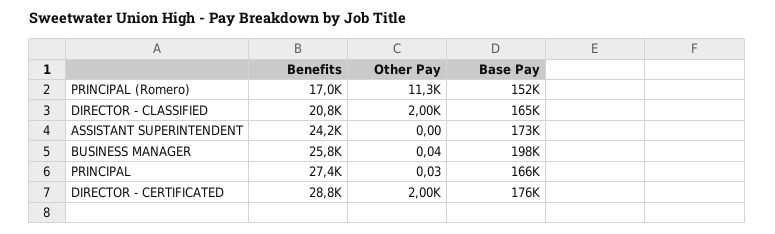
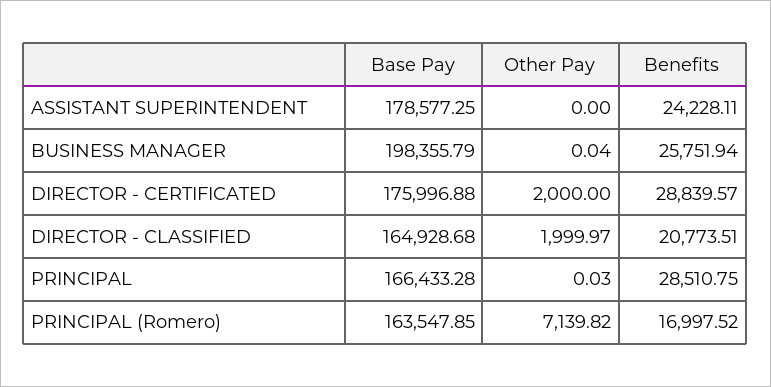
  {
    "Benefits": {
      "PRINCIPAL (Romero)": 16997.52,
      "DIRECTOR - CLASSIFIED": 20773.51,
      "ASSISTANT SUPERINTENDENT": 24228.11,
      "BUSINESS MANAGER": 25751.94,
-     "PRINCIPAL": 27400,
+     "PRINCIPAL": 28510.75,
      "DIRECTOR - CERTIFICATED": 28839.57
    },
    "Other Pay": {
-     "PRINCIPAL (Romero)": 11300,
+     "PRINCIPAL (Romero)": 7139.82,
      "DIRECTOR - CLASSIFIED": 1999.97,
      "ASSISTANT SUPERINTENDENT": 0,
      "BUSINESS MANAGER": 0.04,
      "PRINCIPAL": 0.03,
      "DIRECTOR - CERTIFICATED": 2000
    },
    "Base Pay": {
-     "PRINCIPAL (Romero)": 152000,
+     "PRINCIPAL (Romero)": 163547.85,
      "DIRECTOR - CLASSIFIED": 164928.68,
-     "ASSISTANT SUPERINTENDENT": 173000,
+     "ASSISTANT SUPERINTENDENT": 178577.25,
      "BUSINESS MANAGER": 198355.79,
      "PRINCIPAL": 166433.28,
      "DIRECTOR - CERTIFICATED": 175996.88
    }
  }

